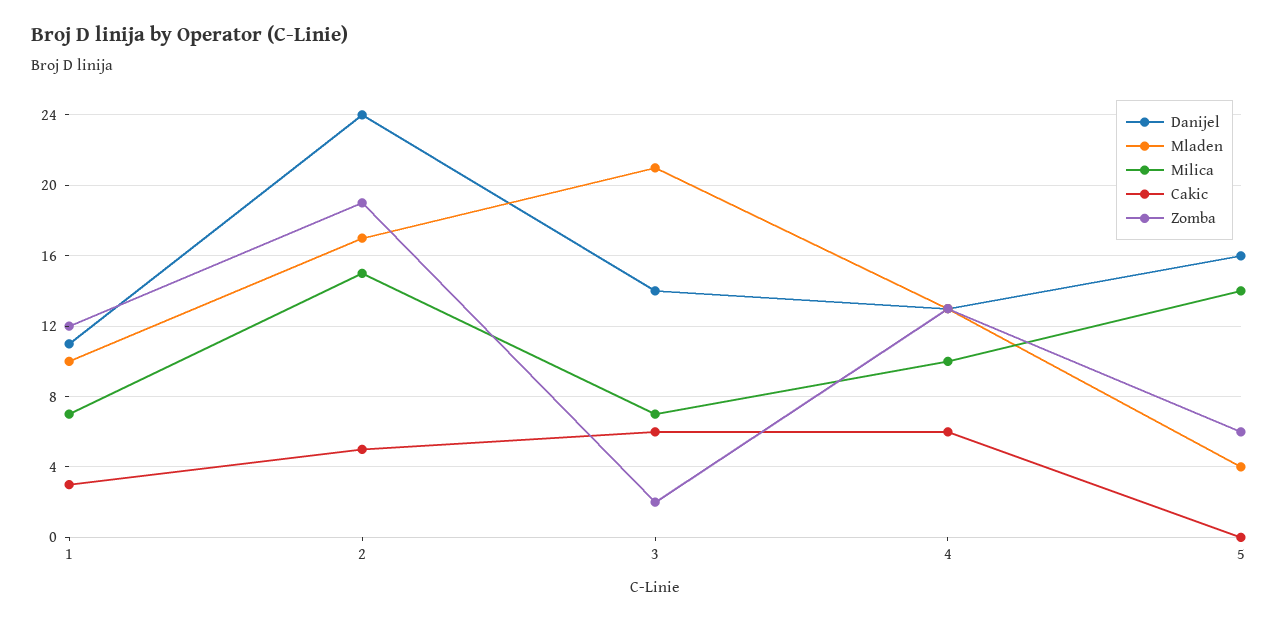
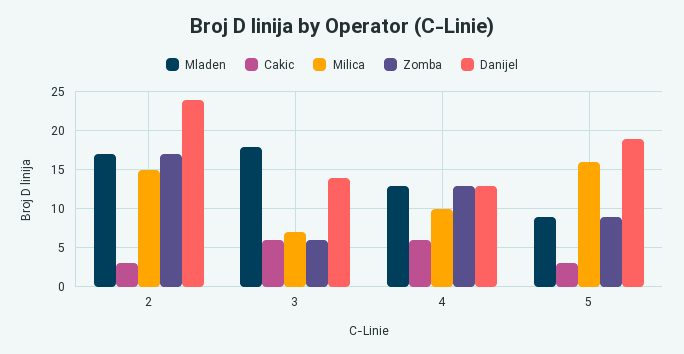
  {
    "Danijel": {
-     "1": 11,
      "2": 24,
      "3": 14,
      "4": 13,
-     "5": 16
+     "5": 19
    },
    "Mladen": {
-     "1": 10,
      "2": 17,
-     "3": 21,
+     "3": 18,
      "4": 13,
-     "5": 4
+     "5": 9
    },
    "Milica": {
-     "1": 7,
      "2": 15,
      "3": 7,
      "4": 10,
-     "5": 14
+     "5": 16
    },
    "Cakic": {
-     "1": 3,
-     "2": 5,
+     "2": 3,
      "3": 6,
      "4": 6,
-     "5": 0
+     "5": 3
    },
    "Zomba": {
-     "1": 12,
-     "2": 19,
+     "2": 17,
-     "3": 2,
+     "3": 6,
      "4": 13,
-     "5": 6
+     "5": 9
    }
  }

